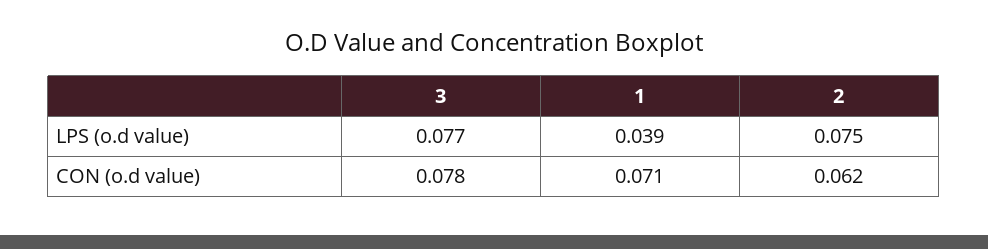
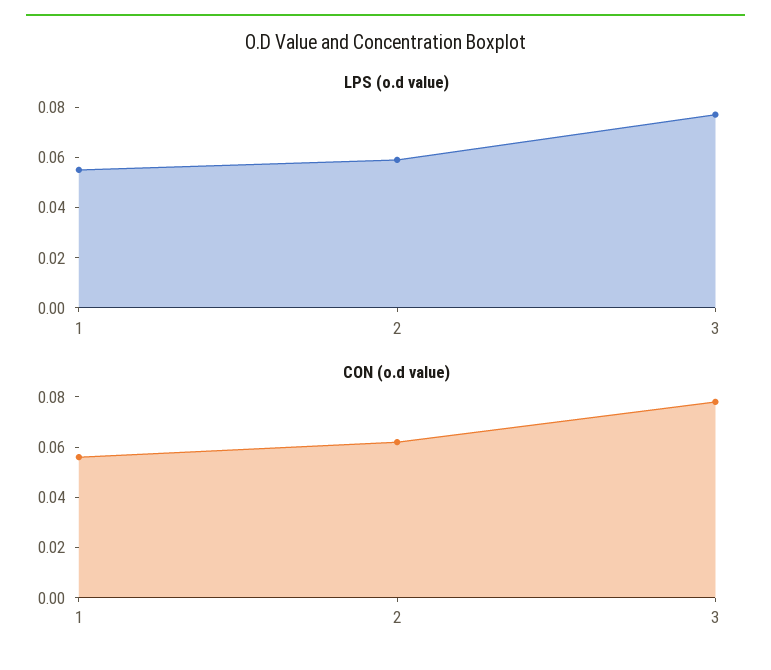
  {
    "LPS (o.d value)": {
      "3": 0.077,
-     "1": 0.039,
+     "1": 0.055,
-     "2": 0.075
+     "2": 0.06
    },
    "CON (o.d value)": {
      "3": 0.078,
-     "1": 0.071,
+     "1": 0.055,
      "2": 0.062
    }
  }

